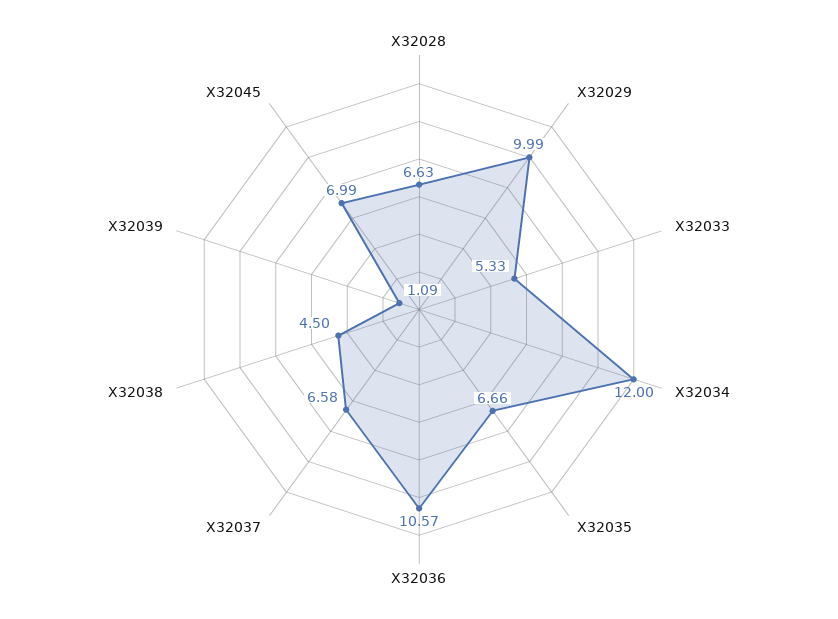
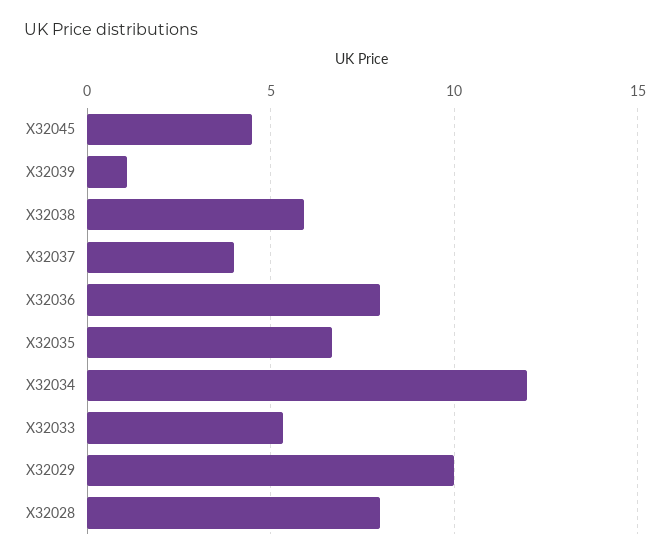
  {
-   "X32028": 6.63,
+   "X32028": 8,
    "X32029": 9.99,
    "X32033": 5.33,
    "X32034": 12,
    "X32035": 6.66,
-   "X32036": 10.57,
+   "X32036": 8,
-   "X32037": 6.58,
+   "X32037": 4,
-   "X32038": 4.5,
+   "X32038": 6,
    "X32039": 1.09,
-   "X32045": 6.99
+   "X32045": 4.5
  }

